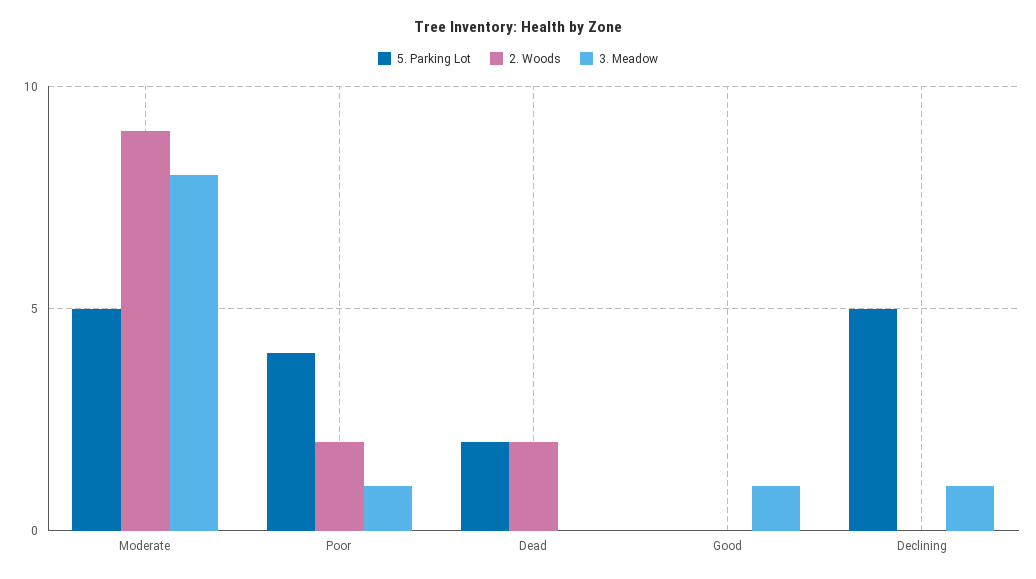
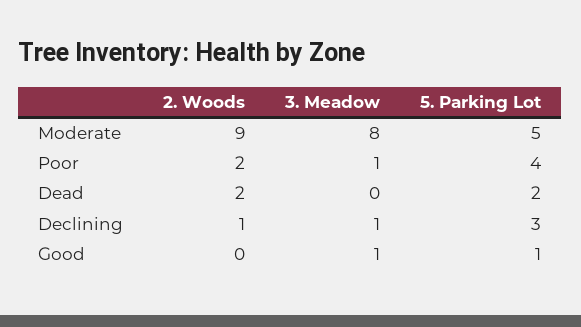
  {
    "5. Parking Lot": {
      "Moderate": 5,
      "Poor": 4,
      "Dead": 2,
-     "Good": 0,
+     "Good": 1,
-     "Declining": 5
+     "Declining": 3
    },
    "2. Woods": {
      "Moderate": 9,
      "Poor": 2,
      "Dead": 2,
      "Good": 0,
-     "Declining": 0
+     "Declining": 1
    },
    "3. Meadow": {
      "Moderate": 8,
      "Poor": 1,
      "Dead": 0,
      "Good": 1,
      "Declining": 1
    }
  }

